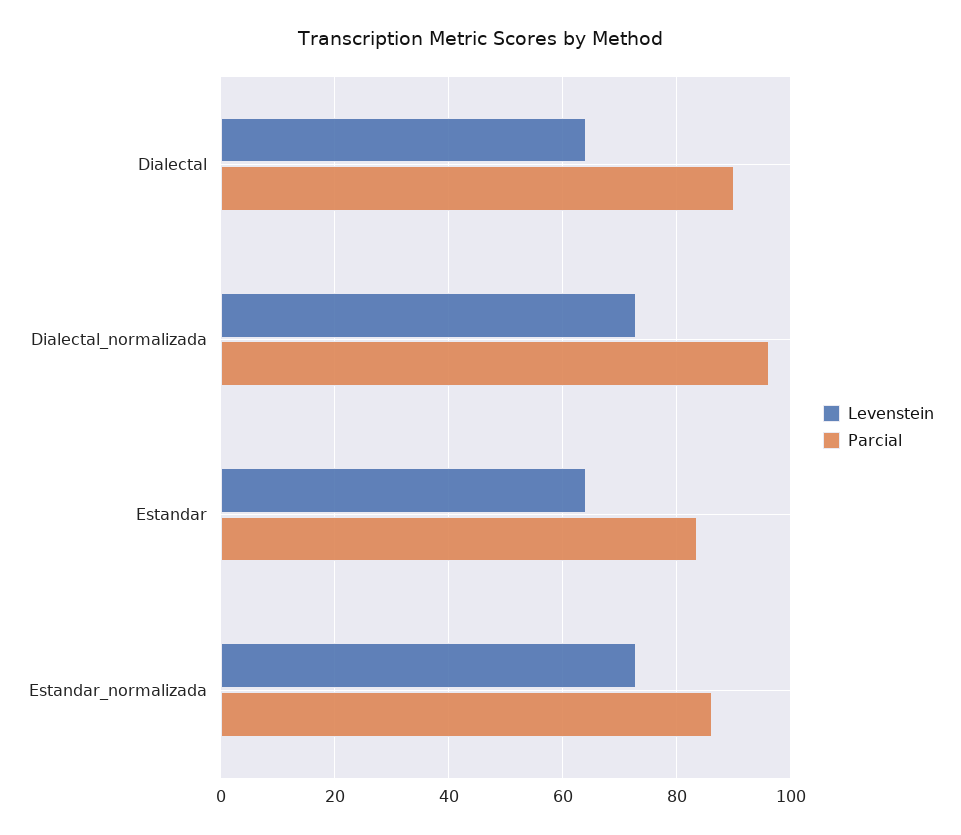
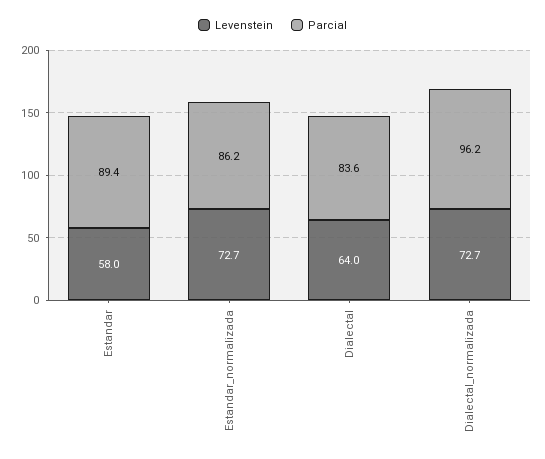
  {
    "Levenstein": {
      "Dialectal": 64,
      "Dialectal_normalizada": 72.7,
-     "Estandar": 64,
+     "Estandar": 58,
      "Estandar_normalizada": 72.7
    },
    "Parcial": {
-     "Dialectal": 90,
+     "Dialectal": 83.6,
      "Dialectal_normalizada": 96.2,
-     "Estandar": 84,
+     "Estandar": 89.4,
      "Estandar_normalizada": 86.2
    }
  }

